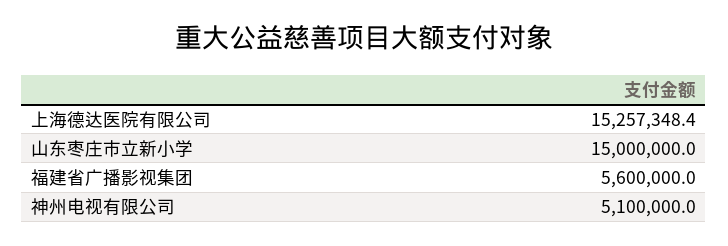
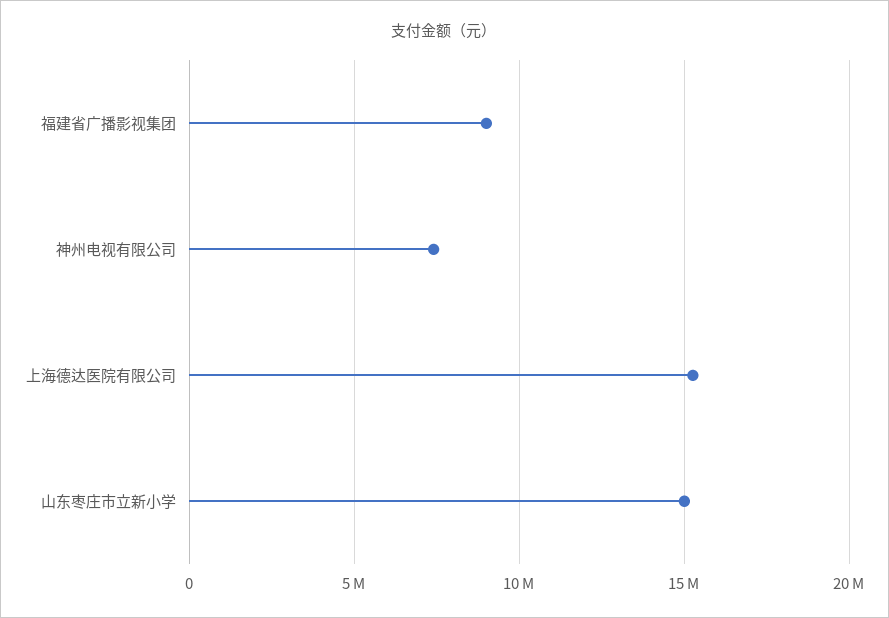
  {
    "上海德达医院有限公司": 15257348.4,
    "山东枣庄市立新小学": 15000000,
-   "福建省广播影视集团": 5600000,
+   "福建省广播影视集团": 9000000,
-   "神州电视有限公司": 5100000
+   "神州电视有限公司": 7500000
  }

